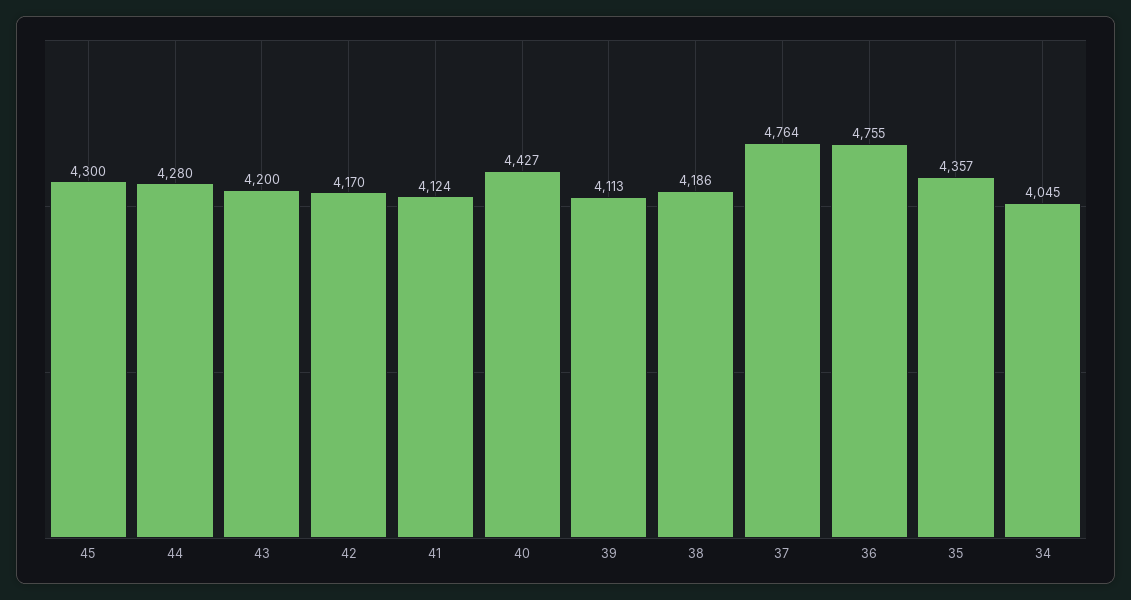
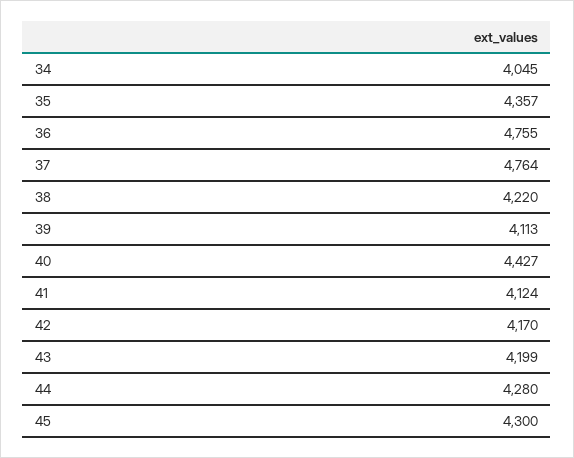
  {
    "45": 4300,
    "44": 4280,
-   "43": 4200,
+   "43": 4199,
    "42": 4170,
    "41": 4124,
    "40": 4427,
    "39": 4113,
-   "38": 4186,
+   "38": 4220,
    "37": 4764,
    "36": 4755,
    "35": 4357,
    "34": 4045
  }

